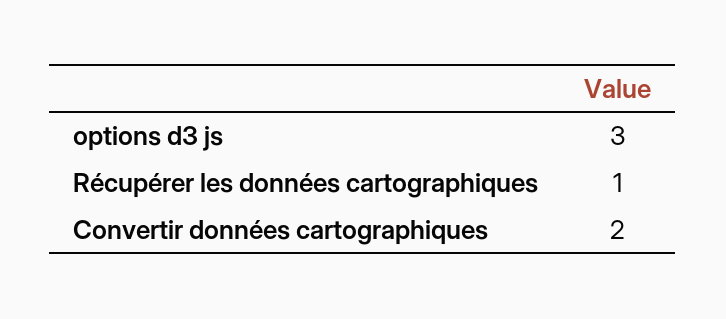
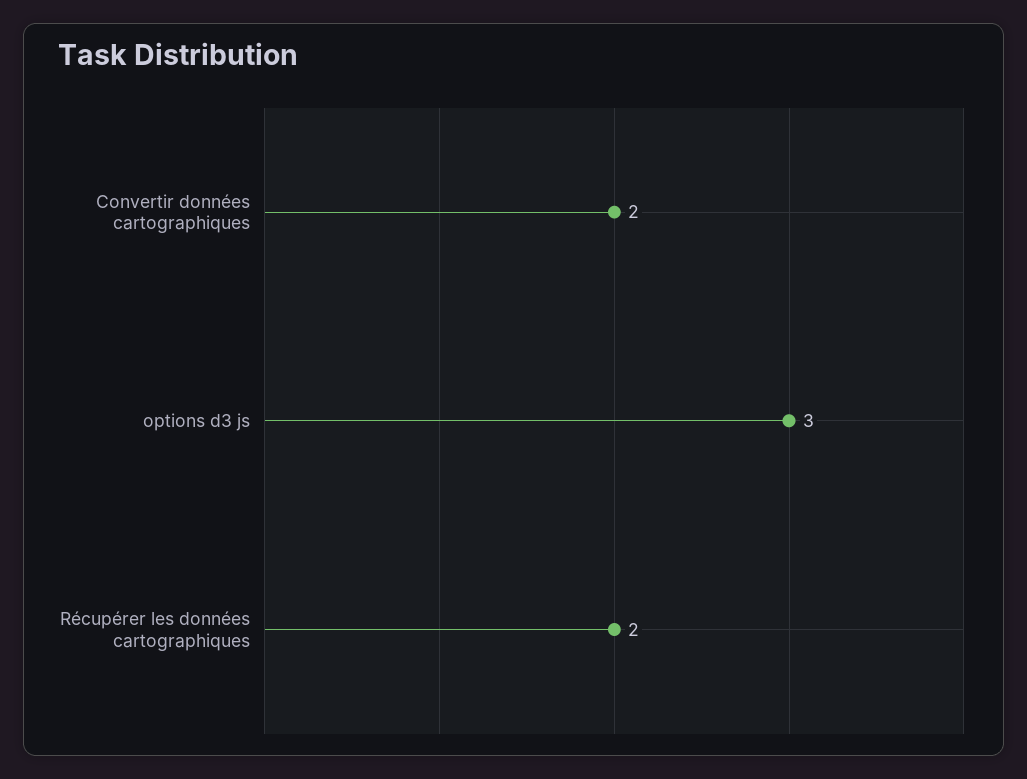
  {
    "options d3 js": 3,
-   "Récupérer les données cartographiques": 1,
+   "Récupérer les données cartographiques": 2,
    "Convertir données cartographiques": 2
  }

